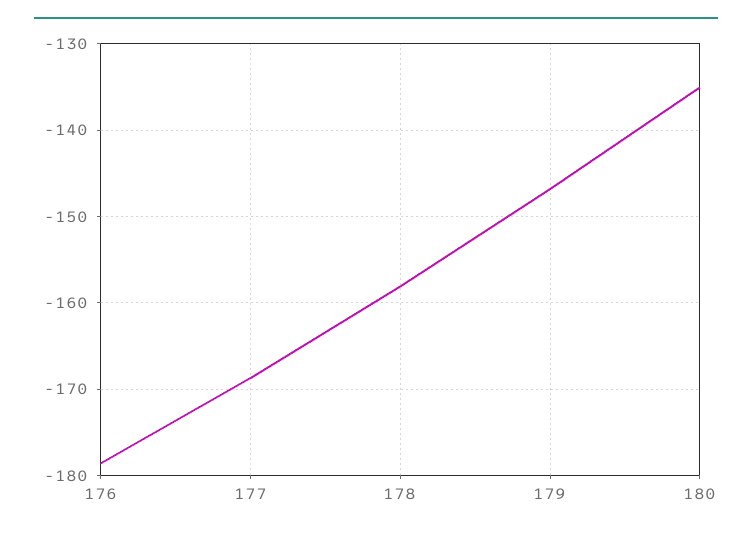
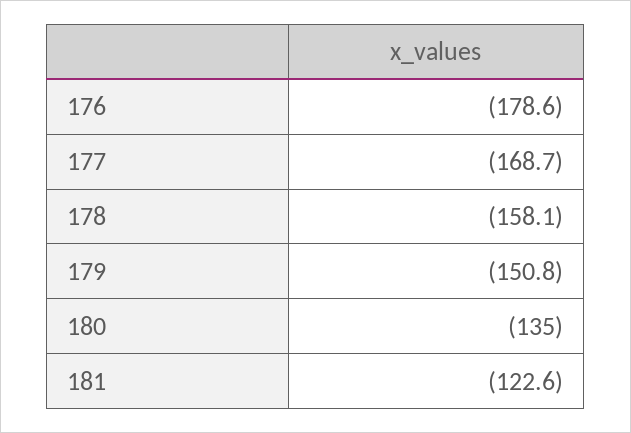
  {
    "176": -178.6,
    "177": -168.7,
    "178": -158.1,
-   "179": -147,
+   "179": -150.8,
-   "180": -135
+   "180": -135,
+   "181": -122.6
  }

